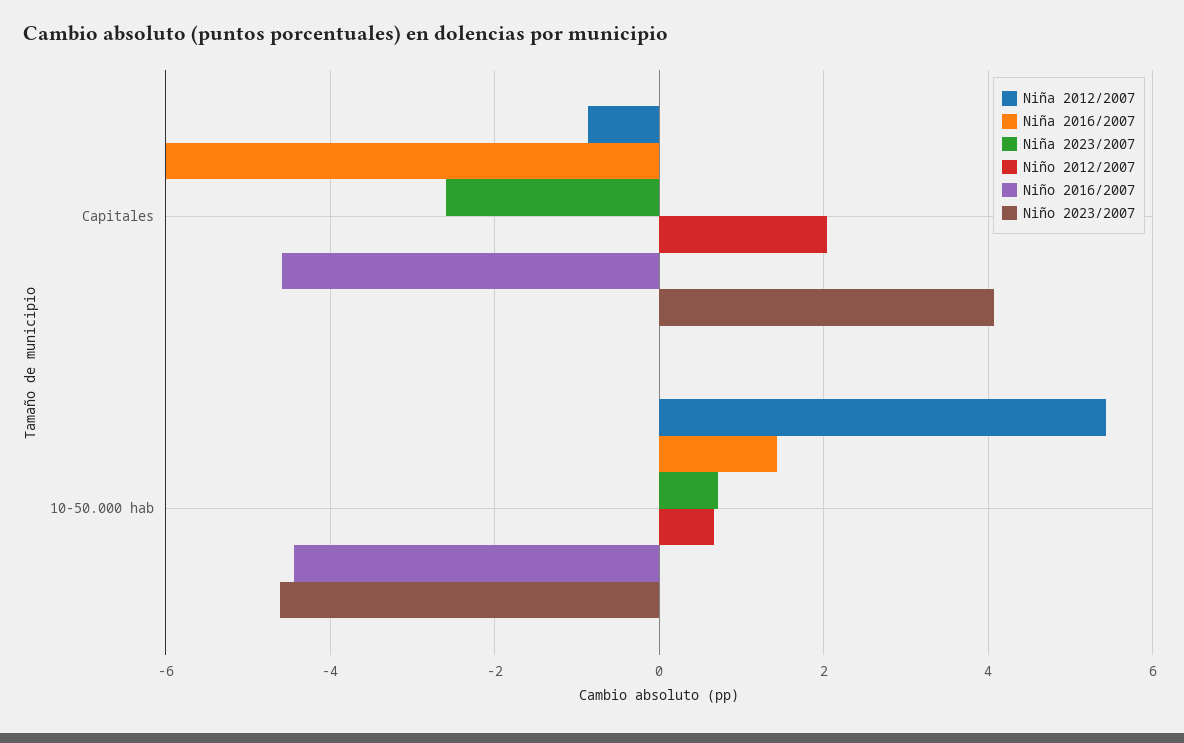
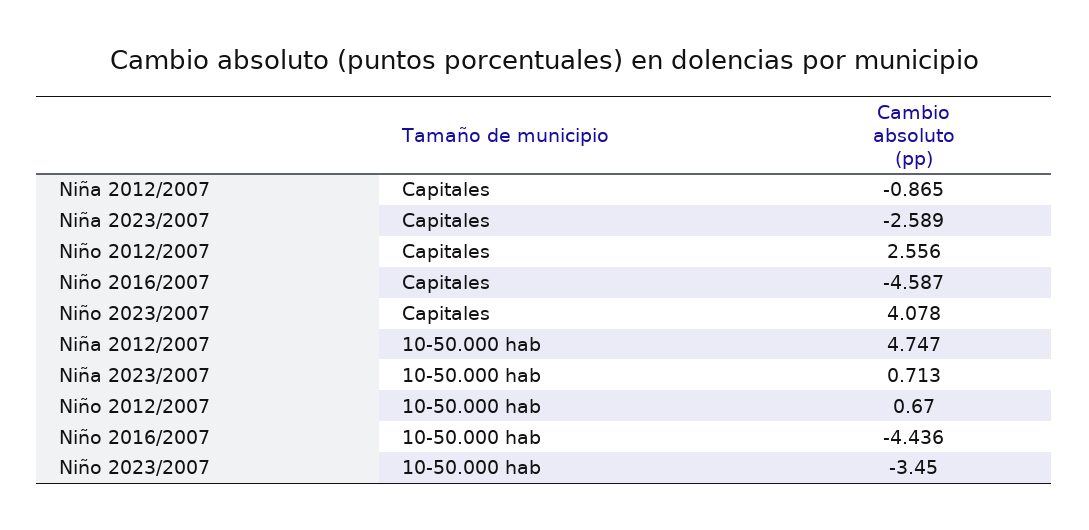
  {
    "Niña 2012/2007": {
      "Capitales": -0.865,
-     "10-50.000 hab": 5.4
+     "10-50.000 hab": 4.747
    },
-   "Niña 2016/2007": {
-     "Capitales": -6,
-     "10-50.000 hab": 1.4
-   },
    "Niña 2023/2007": {
      "Capitales": -2.589,
      "10-50.000 hab": 0.713
    },
    "Niño 2012/2007": {
-     "Capitales": 2,
+     "Capitales": 2.556,
      "10-50.000 hab": 0.67
    },
    "Niño 2016/2007": {
      "Capitales": -4.587,
      "10-50.000 hab": -4.436
    },
    "Niño 2023/2007": {
      "Capitales": 4.078,
-     "10-50.000 hab": -4.6
+     "10-50.000 hab": -3.45
    }
  }

